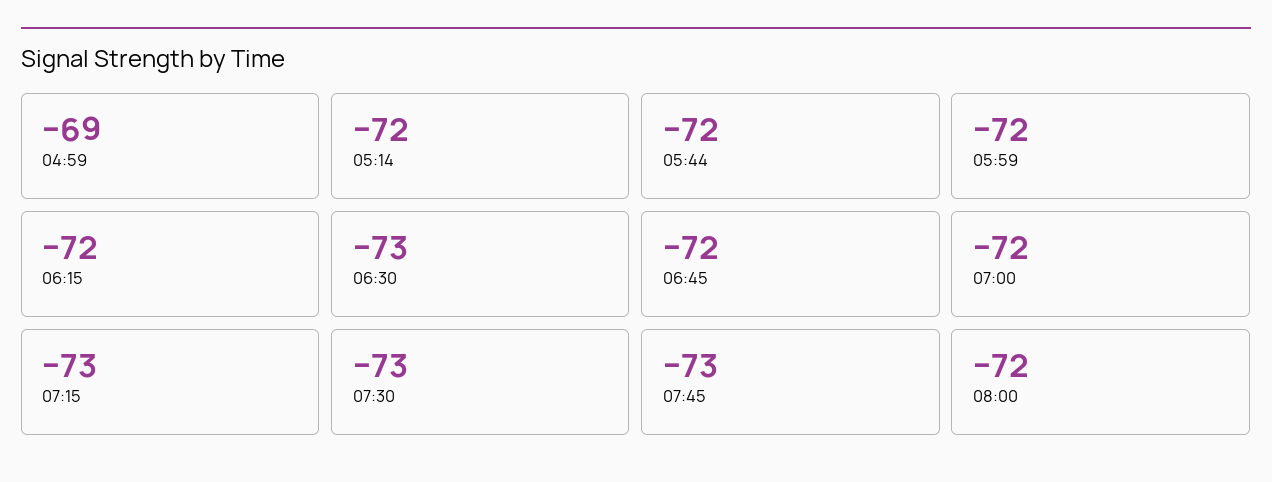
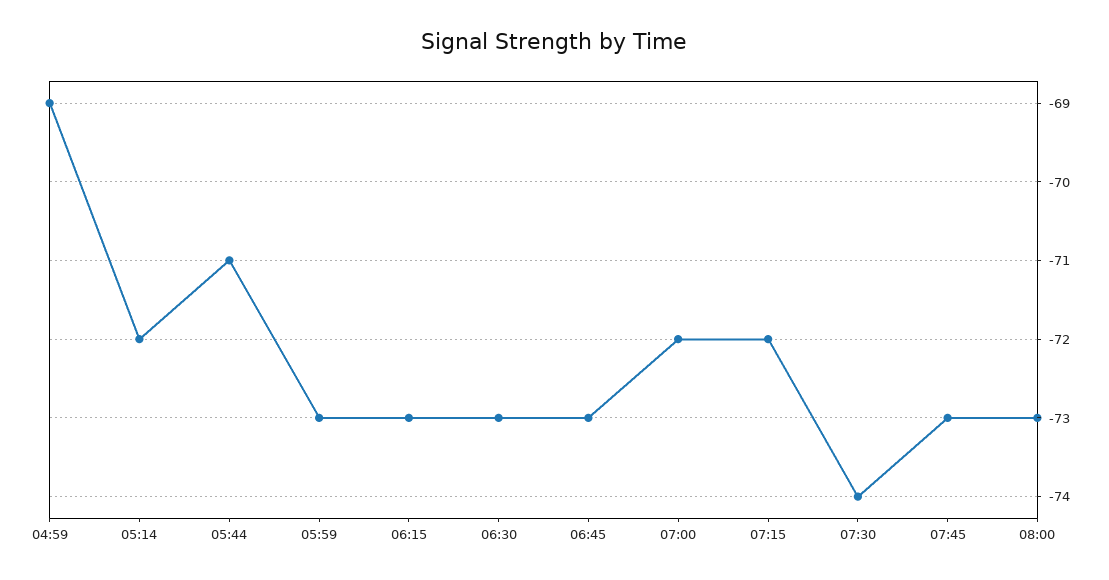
  {
    "04:59": -69,
    "05:14": -72,
-   "05:44": -72,
+   "05:44": -71,
-   "05:59": -72,
+   "05:59": -73,
-   "06:15": -72,
+   "06:15": -73,
    "06:30": -73,
-   "06:45": -72,
+   "06:45": -73,
    "07:00": -72,
-   "07:15": -73,
+   "07:15": -72,
-   "07:30": -73,
+   "07:30": -74,
    "07:45": -73,
-   "08:00": -72
+   "08:00": -73
  }

